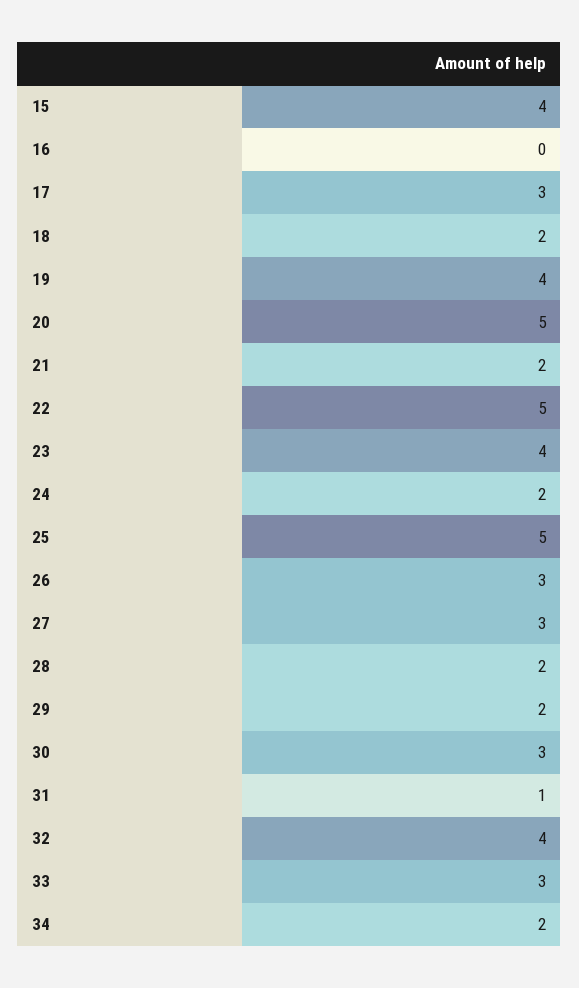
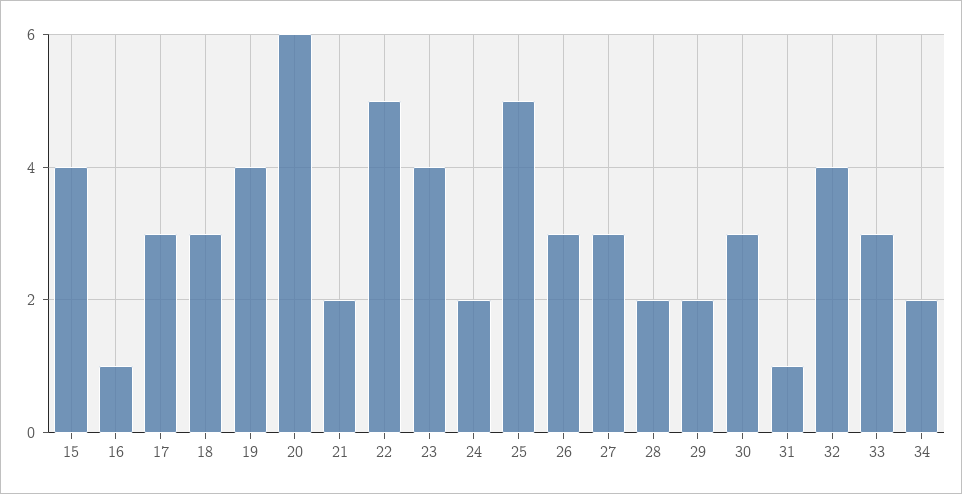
  {
    "15": 4,
-   "16": 0,
+   "16": 1,
    "17": 3,
-   "18": 2,
+   "18": 3,
    "19": 4,
-   "20": 5,
+   "20": 6,
    "21": 2,
    "22": 5,
    "23": 4,
    "24": 2,
    "25": 5,
    "26": 3,
    "27": 3,
    "28": 2,
    "29": 2,
    "30": 3,
    "31": 1,
    "32": 4,
    "33": 3,
    "34": 2
  }

